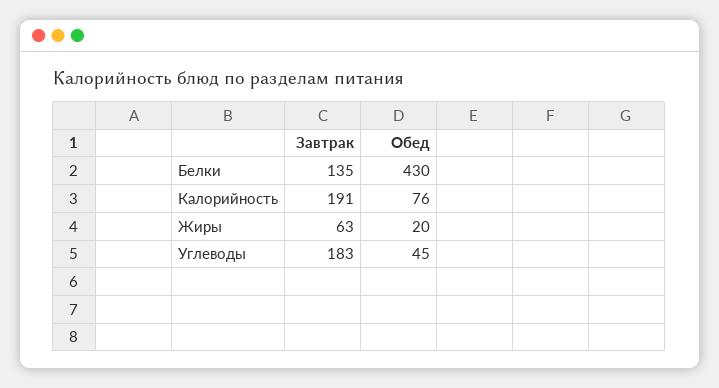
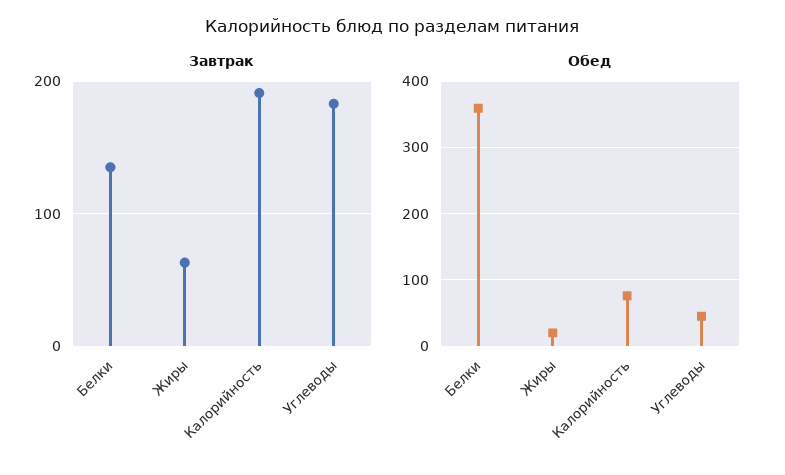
  {
    "Завтрак": {
      "Белки": 135,
      "Калорийность": 191,
      "Жиры": 63,
      "Углеводы": 183
    },
    "Обед": {
-     "Белки": 430,
+     "Белки": 360,
      "Калорийность": 76,
      "Жиры": 20,
      "Углеводы": 45
    }
  }

